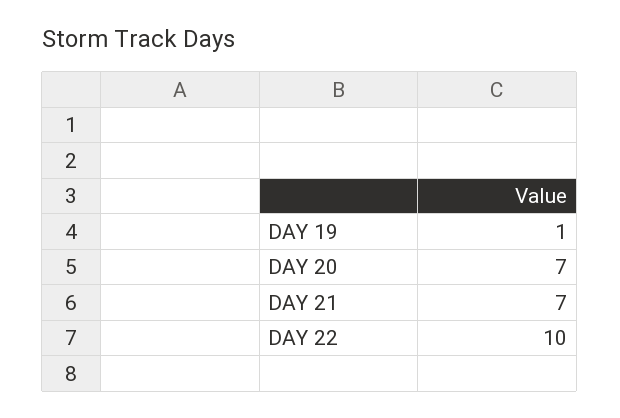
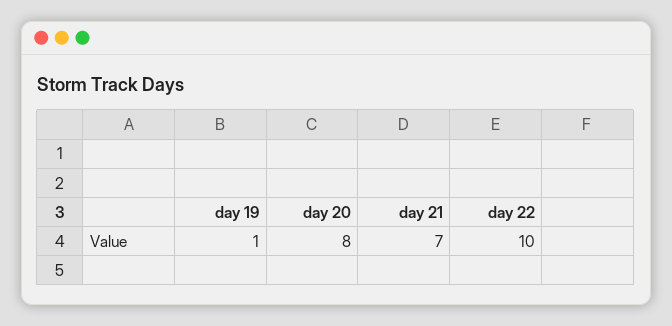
  {
    "DAY 19": 1,
-   "DAY 20": 7,
+   "DAY 20": 8,
    "DAY 21": 7,
    "DAY 22": 10
  }

